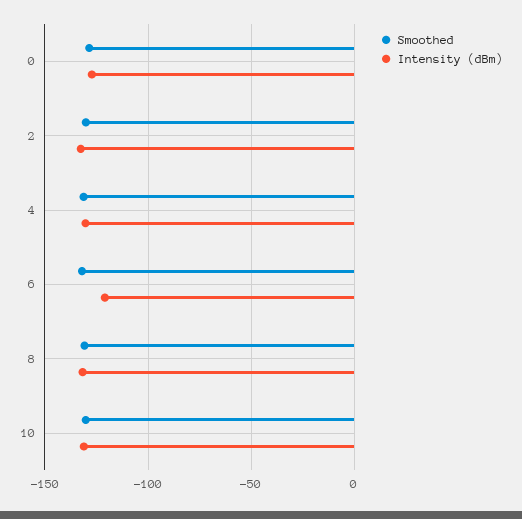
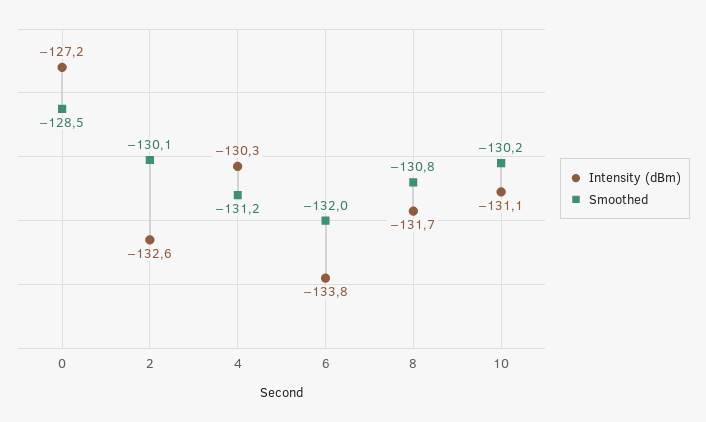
  {
    "Smoothed": {
      "0": -128.5,
      "2": -130.1,
      "4": -131.2,
      "6": -132,
      "8": -130.8,
      "10": -130.2
    },
    "Intensity (dBm)": {
      "0": -127.2,
      "2": -132.6,
      "4": -130.3,
-     "6": -120,
+     "6": -133.8,
      "8": -131.7,
      "10": -131.1
    }
  }

